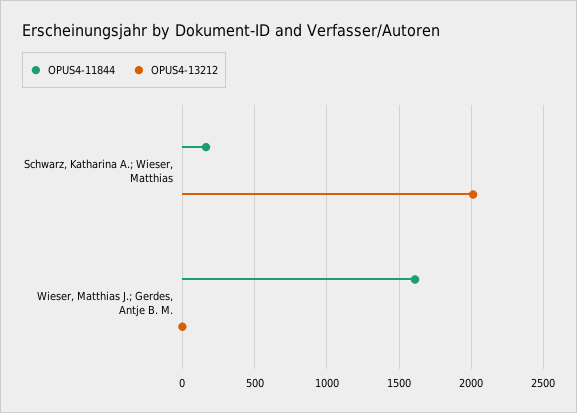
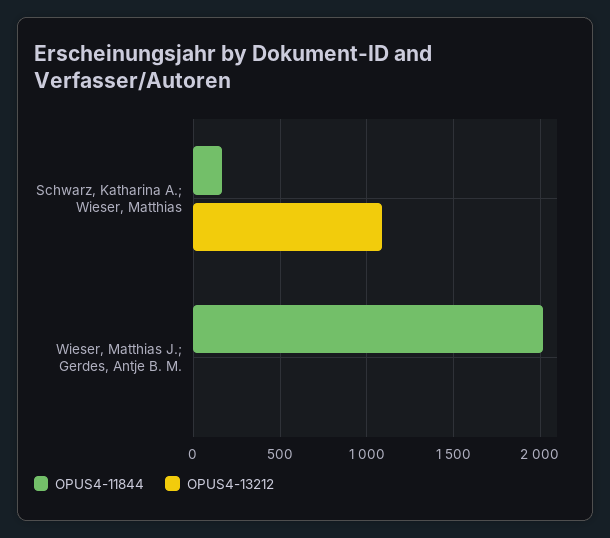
  {
    "OPUS4-11844": {
      "Schwarz, Katharina A.; Wieser, Matthias": 150,
-     "Wieser, Matthias J.; Gerdes, Antje B. M.": 1600
+     "Wieser, Matthias J.; Gerdes, Antje B. M.": 2000
    },
    "OPUS4-13212": {
-     "Schwarz, Katharina A.; Wieser, Matthias": 2000,
+     "Schwarz, Katharina A.; Wieser, Matthias": 1100,
      "Wieser, Matthias J.; Gerdes, Antje B. M.": 0
    }
  }

